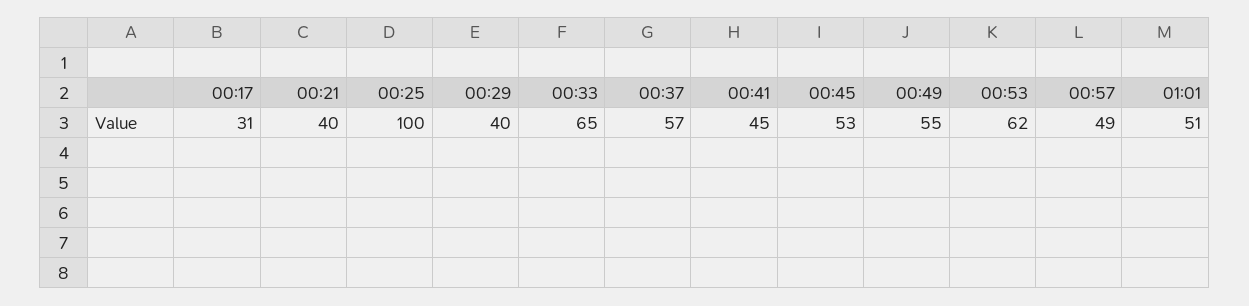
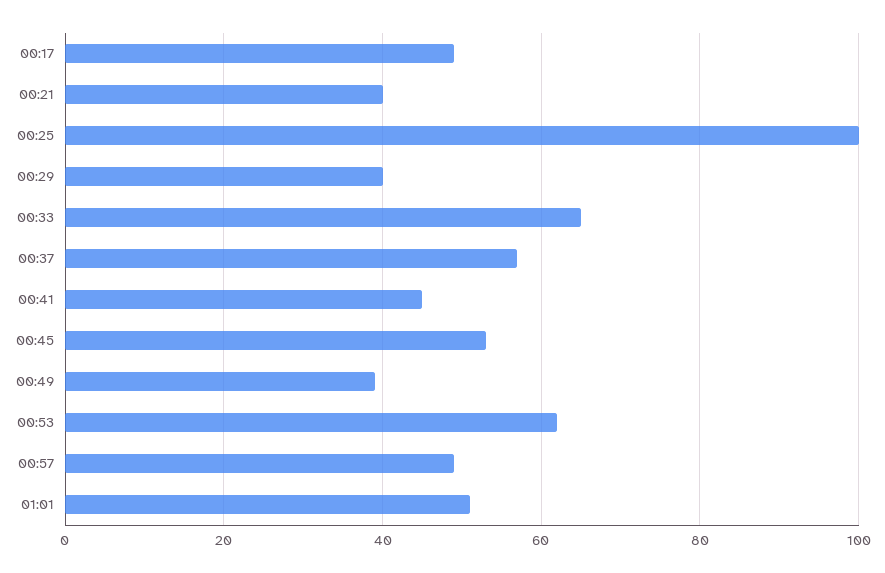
  {
-   "00:17": 31,
+   "00:17": 50,
    "00:21": 40,
    "00:25": 100,
    "00:29": 40,
    "00:33": 65,
    "00:37": 57,
    "00:41": 45,
    "00:45": 53,
-   "00:49": 55,
+   "00:49": 40,
    "00:53": 62,
    "00:57": 49,
    "01:01": 51
  }

